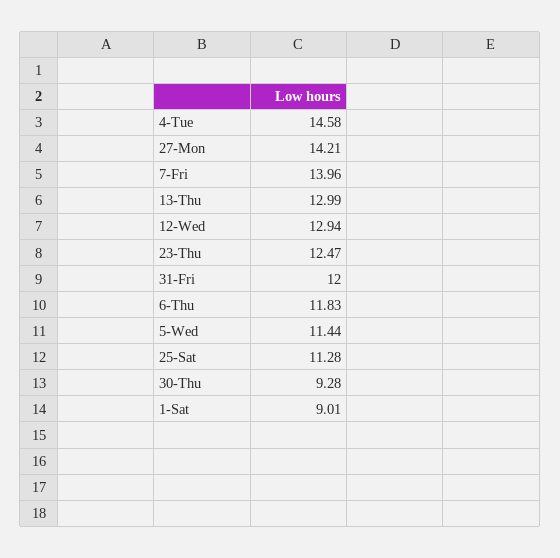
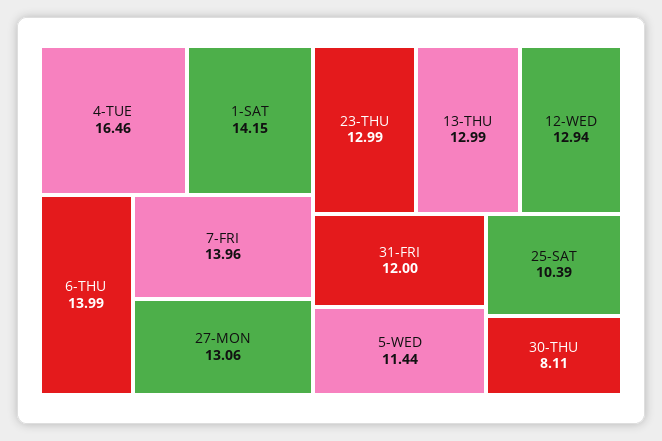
  {
-   "4-Tue": 14.58,
+   "4-Tue": 16.46,
-   "27-Mon": 14.21,
+   "27-Mon": 13.06,
    "7-Fri": 13.96,
    "13-Thu": 12.99,
    "12-Wed": 12.94,
-   "23-Thu": 12.47,
+   "23-Thu": 12.99,
    "31-Fri": 12,
-   "6-Thu": 11.83,
+   "6-Thu": 13.99,
    "5-Wed": 11.44,
-   "25-Sat": 11.28,
+   "25-Sat": 10.39,
-   "30-Thu": 9.28,
+   "30-Thu": 8.11,
-   "1-Sat": 9.01
+   "1-Sat": 14.15
  }

